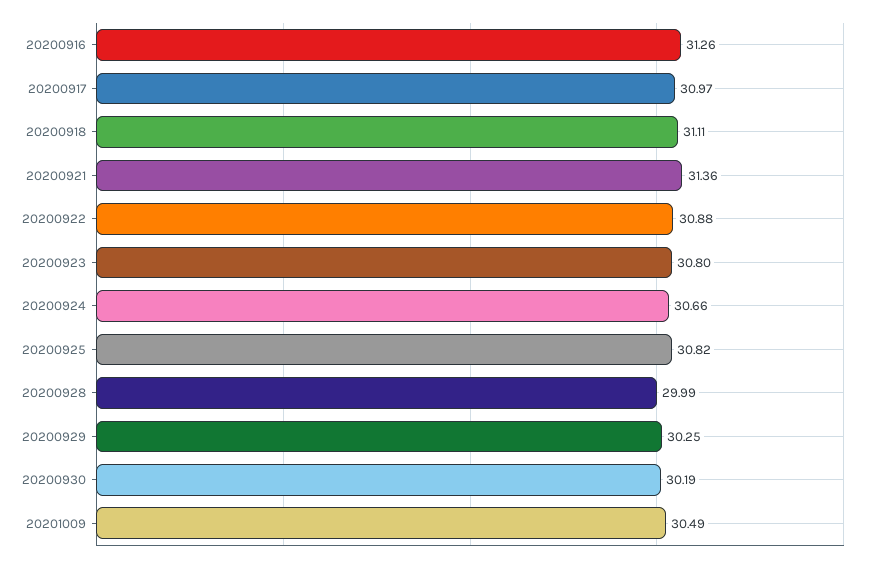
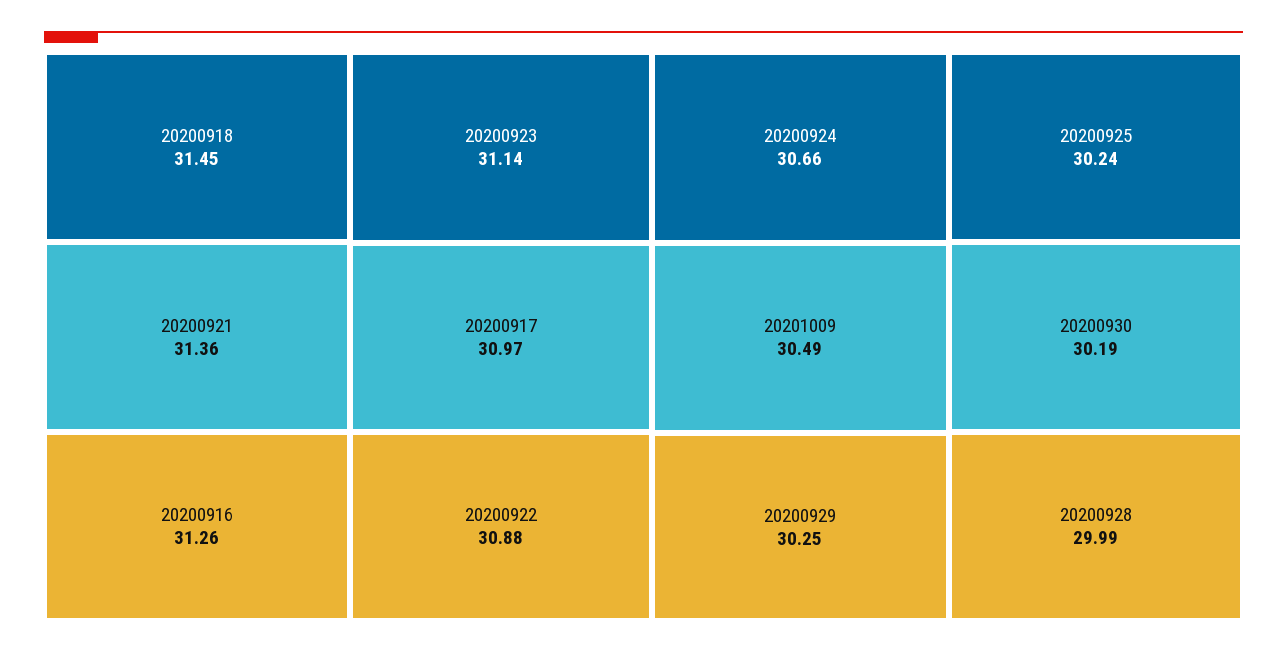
  {
    "20200916": 31.26,
    "20200917": 30.97,
-   "20200918": 31.11,
+   "20200918": 31.45,
    "20200921": 31.36,
    "20200922": 30.88,
-   "20200923": 30.8,
+   "20200923": 31.14,
    "20200924": 30.66,
-   "20200925": 30.82,
+   "20200925": 30.24,
    "20200928": 29.99,
    "20200929": 30.25,
    "20200930": 30.19,
    "20201009": 30.49
  }

